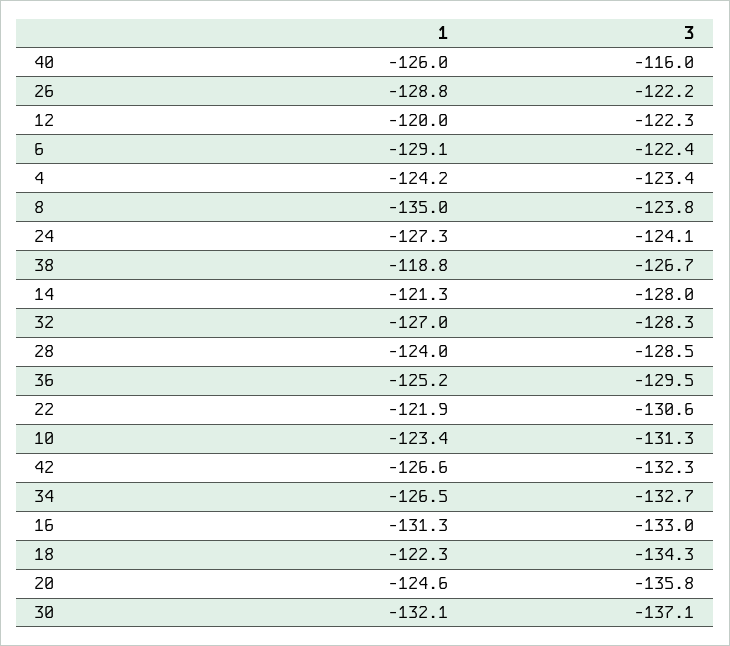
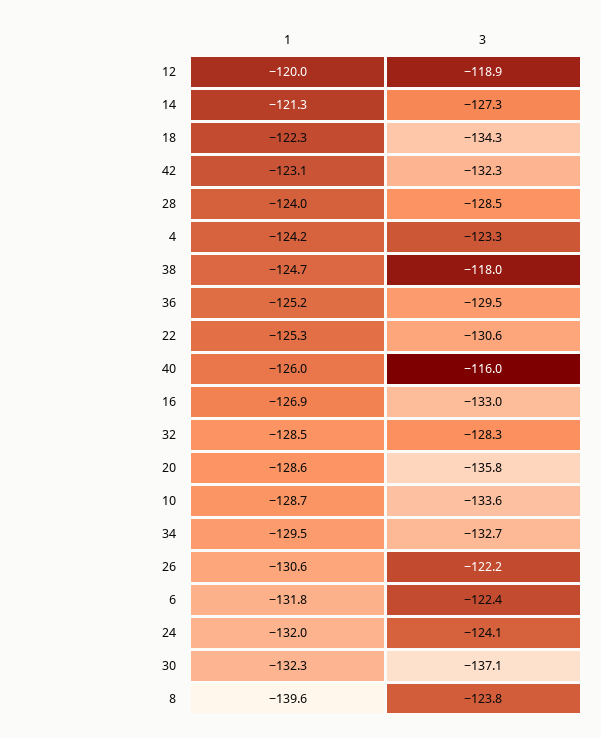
  {
    "1": {
      "40": -126,
-     "26": -128.8,
+     "26": -130.6,
      "12": -120,
-     "6": -129.1,
+     "6": -131.8,
      "4": -124.2,
-     "8": -135,
+     "8": -139.6,
-     "24": -127.3,
+     "24": -132,
-     "38": -118.8,
+     "38": -124.7,
      "14": -121.3,
-     "32": -127,
+     "32": -128.5,
      "28": -124,
      "36": -125.2,
-     "22": -121.9,
+     "22": -125.3,
-     "10": -123.4,
+     "10": -128.7,
-     "42": -126.6,
+     "42": -123.1,
-     "34": -126.5,
+     "34": -129.5,
-     "16": -131.3,
+     "16": -126.9,
      "18": -122.3,
-     "20": -124.6,
+     "20": -128.6,
-     "30": -132.1
+     "30": -132.3
    },
    "3": {
      "40": -116,
      "26": -122.2,
-     "12": -122.3,
+     "12": -118.9,
      "6": -122.4,
-     "4": -123.4,
+     "4": -123.3,
      "8": -123.8,
      "24": -124.1,
-     "38": -126.7,
+     "38": -118,
-     "14": -128,
+     "14": -127.3,
      "32": -128.3,
      "28": -128.5,
      "36": -129.5,
      "22": -130.6,
-     "10": -131.3,
+     "10": -133.6,
      "42": -132.3,
      "34": -132.7,
      "16": -133,
      "18": -134.3,
      "20": -135.8,
      "30": -137.1
    }
  }

